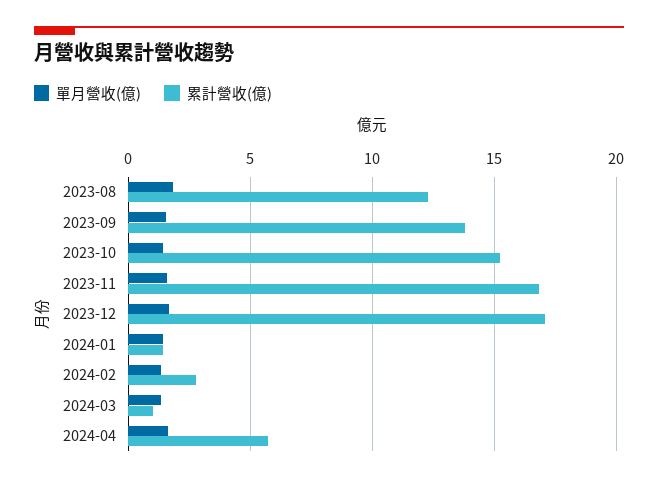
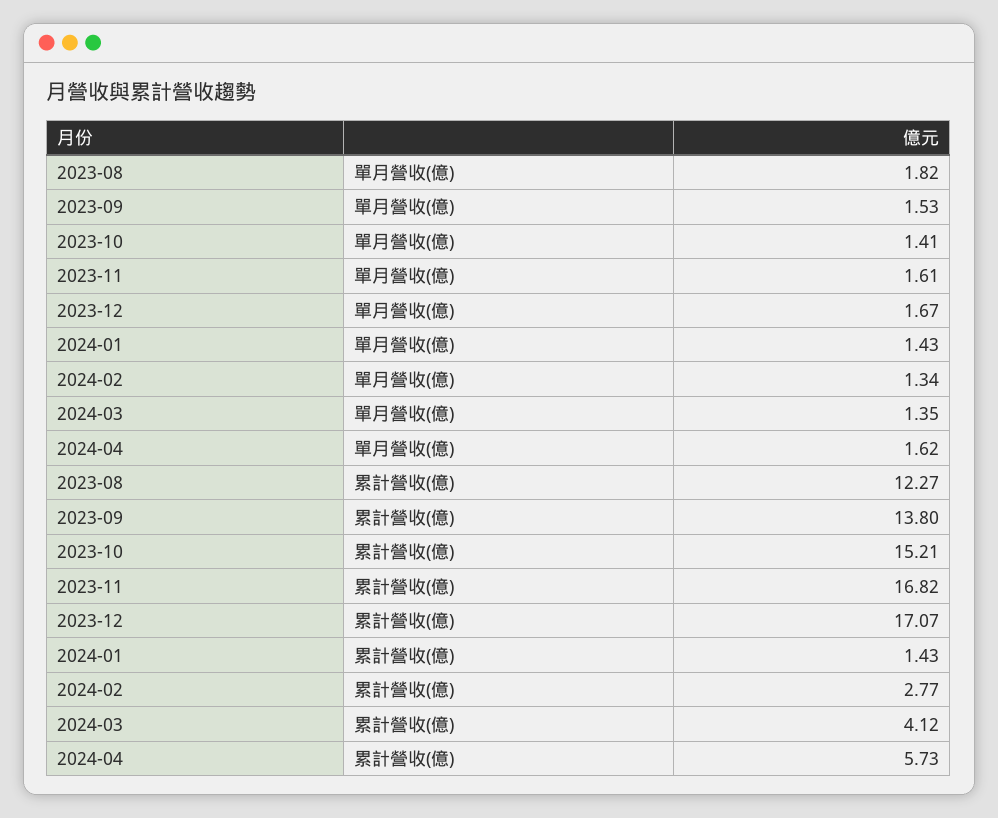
  {
    "單月營收(億)": {
      "2023-08": 1.82,
      "2023-09": 1.53,
      "2023-10": 1.41,
      "2023-11": 1.61,
      "2023-12": 1.67,
      "2024-01": 1.43,
      "2024-02": 1.34,
      "2024-03": 1.35,
      "2024-04": 1.62
    },
    "累計營收(億)": {
      "2023-08": 12.27,
      "2023-09": 13.8,
      "2023-10": 15.21,
      "2023-11": 16.82,
      "2023-12": 17.07,
      "2024-01": 1.43,
      "2024-02": 2.77,
-     "2024-03": 1,
+     "2024-03": 4.12,
      "2024-04": 5.73
    }
  }

